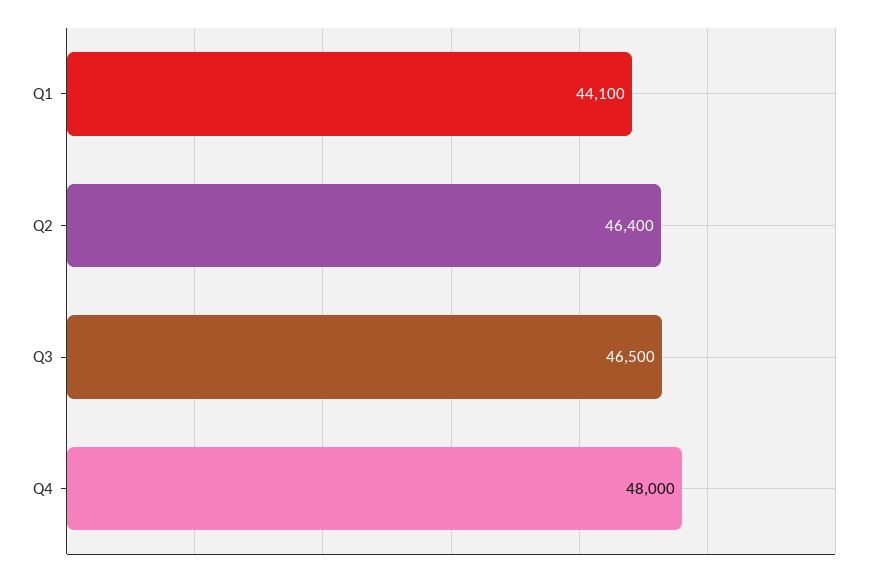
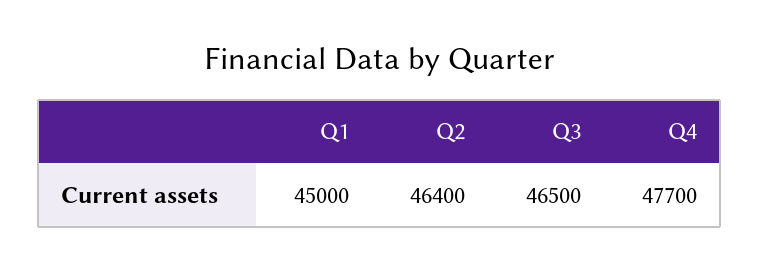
  {
-   "Q1": 44100,
+   "Q1": 45000,
    "Q2": 46400,
    "Q3": 46500,
-   "Q4": 48000
+   "Q4": 47700
  }

